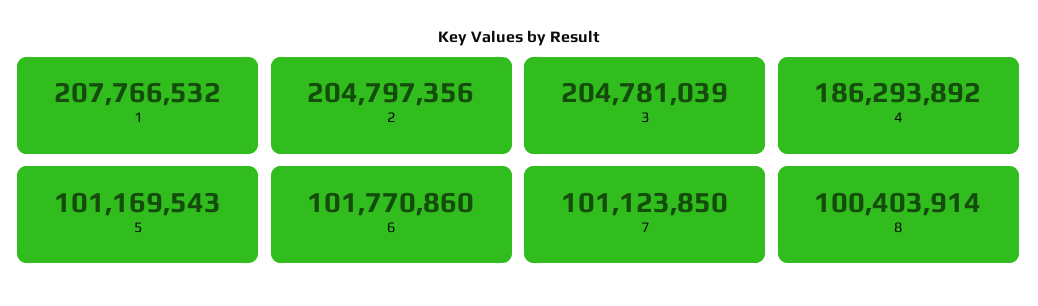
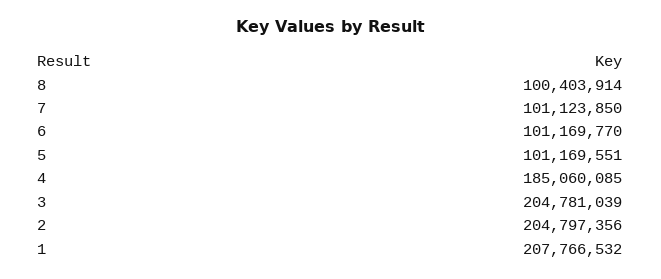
  {
    "1": 207766532,
    "2": 204797356,
    "3": 204781039,
-   "4": 186293892,
+   "4": 185060085,
-   "5": 101169543,
+   "5": 101169551,
-   "6": 101770860,
+   "6": 101169770,
    "7": 101123850,
    "8": 100403914
  }

